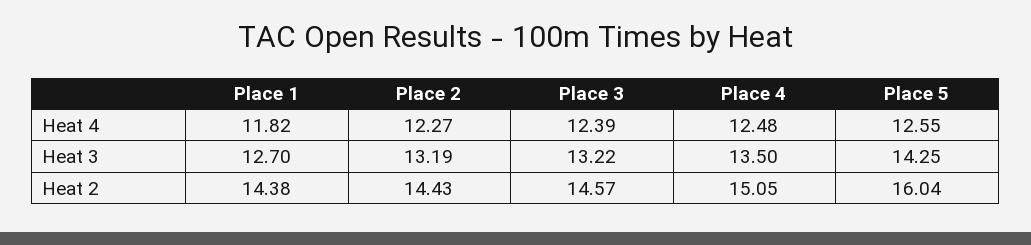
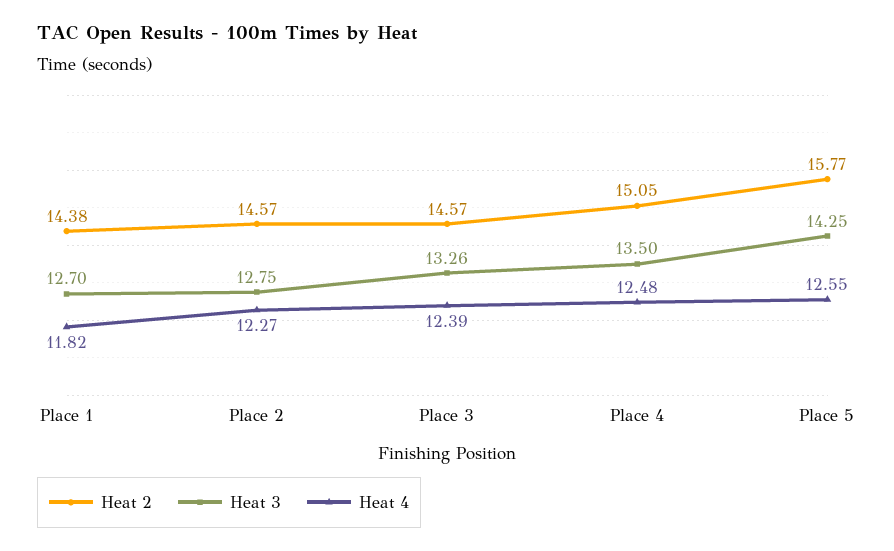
  {
    "Heat 4": {
      "Place 1": 11.82,
      "Place 2": 12.27,
      "Place 3": 12.39,
      "Place 4": 12.48,
      "Place 5": 12.55
    },
    "Heat 3": {
      "Place 1": 12.7,
-     "Place 2": 13.19,
+     "Place 2": 12.75,
-     "Place 3": 13.22,
+     "Place 3": 13.26,
      "Place 4": 13.5,
      "Place 5": 14.25
    },
    "Heat 2": {
      "Place 1": 14.38,
-     "Place 2": 14.43,
+     "Place 2": 14.57,
      "Place 3": 14.57,
      "Place 4": 15.05,
-     "Place 5": 16.04
+     "Place 5": 15.77
    }
  }

